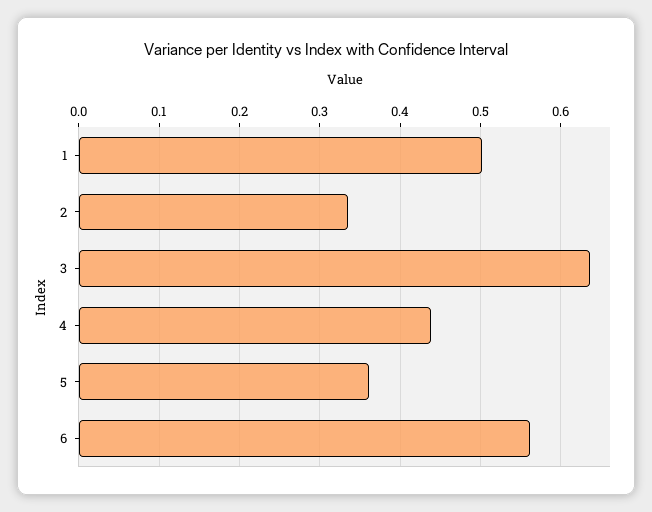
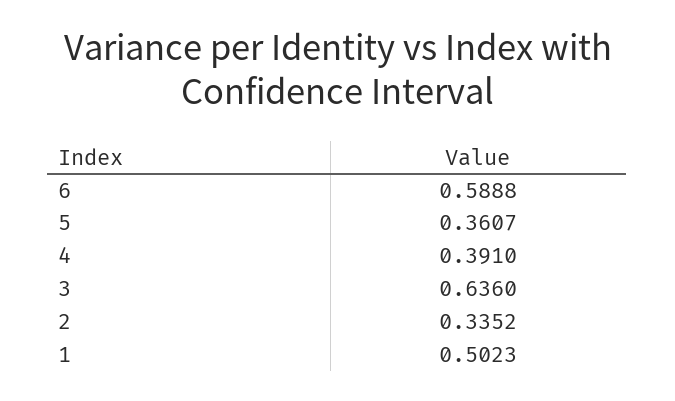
  {
    "1": 0.5023,
    "2": 0.3352,
    "3": 0.636,
-   "4": 0.44,
+   "4": 0.391,
    "5": 0.3607,
-   "6": 0.56
+   "6": 0.5888
  }

